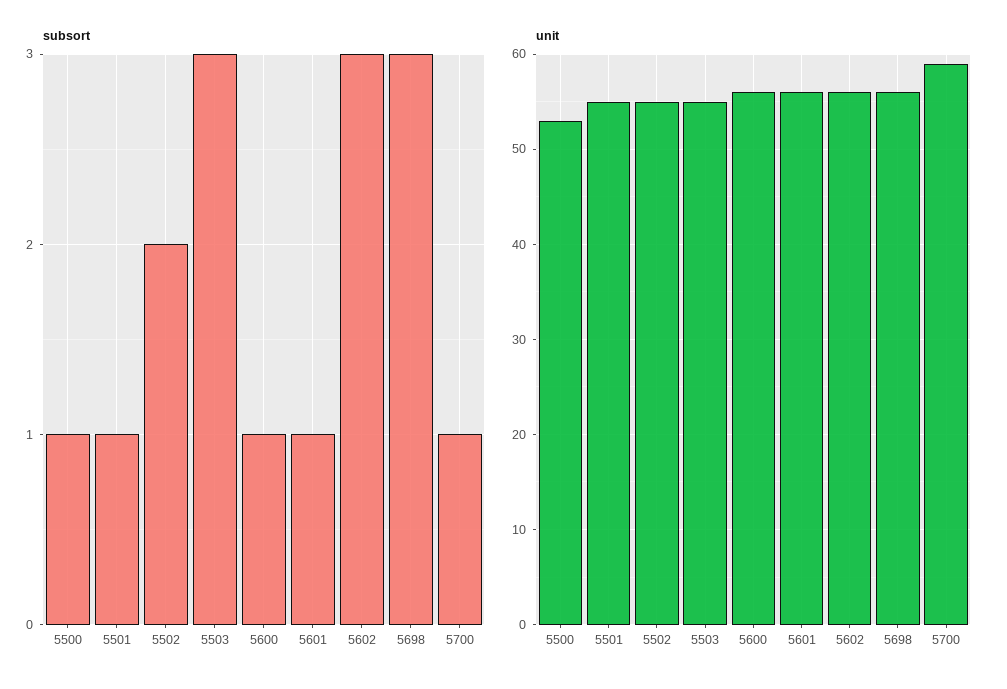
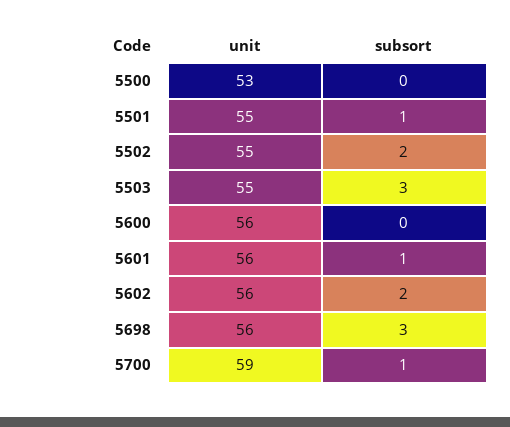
  {
    "subsort": {
-     "5500": 1,
+     "5500": 0,
      "5501": 1,
      "5502": 2,
      "5503": 3,
-     "5600": 1,
+     "5600": 0,
      "5601": 1,
-     "5602": 3,
+     "5602": 2,
      "5698": 3,
      "5700": 1
    },
    "unit": {
      "5500": 53,
      "5501": 55,
      "5502": 55,
      "5503": 55,
      "5600": 56,
      "5601": 56,
      "5602": 56,
      "5698": 56,
      "5700": 59
    }
  }

